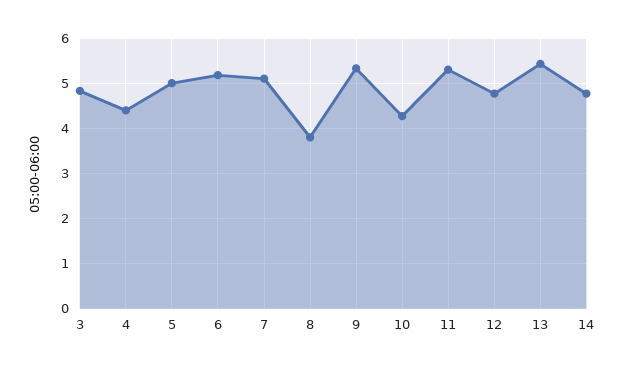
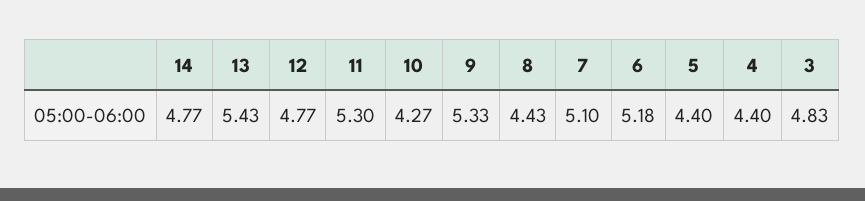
  {
    "3": 4.83,
    "4": 4.4,
-   "5": 5,
+   "5": 4.4,
    "6": 5.18,
    "7": 5.1,
-   "8": 3.8,
+   "8": 4.43,
    "9": 5.33,
    "10": 4.27,
    "11": 5.3,
    "12": 4.77,
    "13": 5.43,
    "14": 4.77
  }

